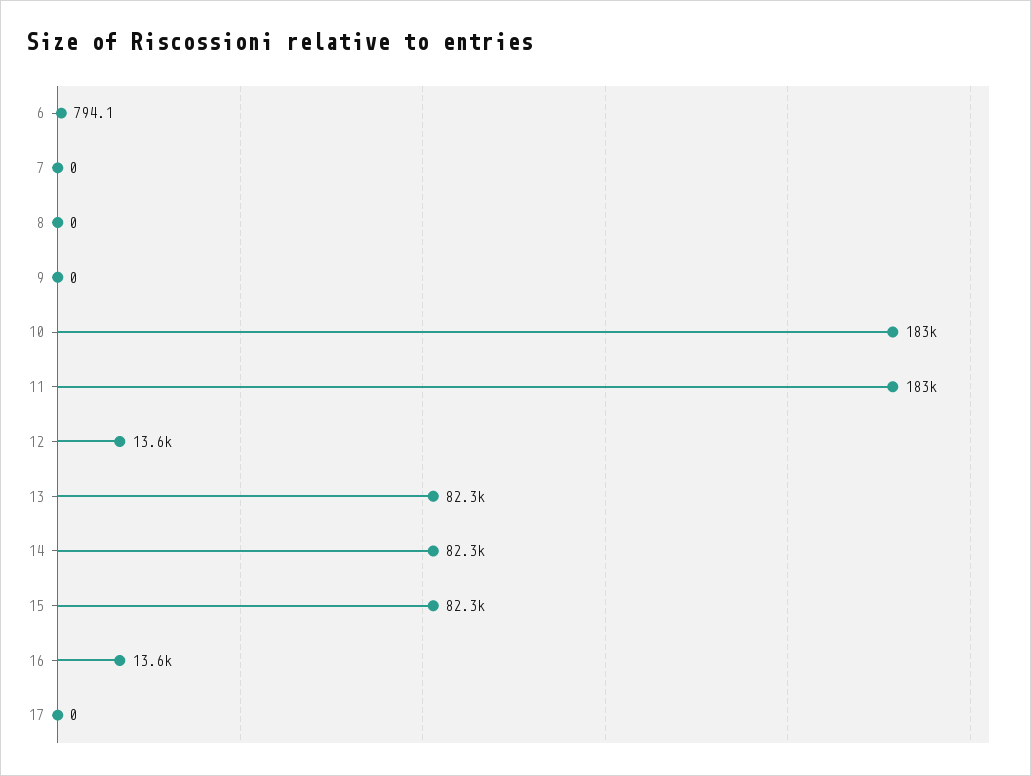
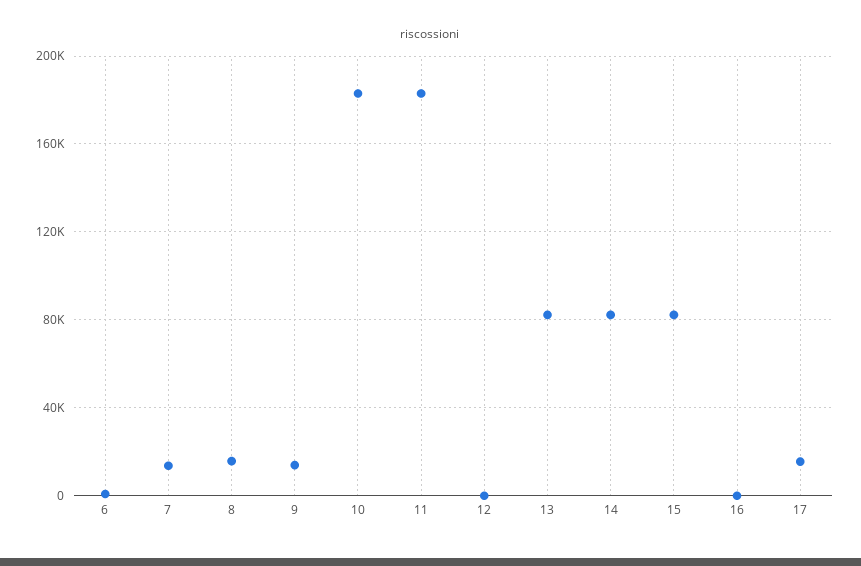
  {
    "6": 794.1,
-   "7": 0,
+   "7": 15000,
-   "8": 0,
+   "8": 15000,
-   "9": 0,
+   "9": 15000,
    "10": 183000,
    "11": 183000,
-   "12": 13600,
+   "12": 0,
    "13": 82300,
    "14": 82300,
    "15": 82300,
-   "16": 13600,
+   "16": 0,
-   "17": 0
+   "17": 15000
  }

